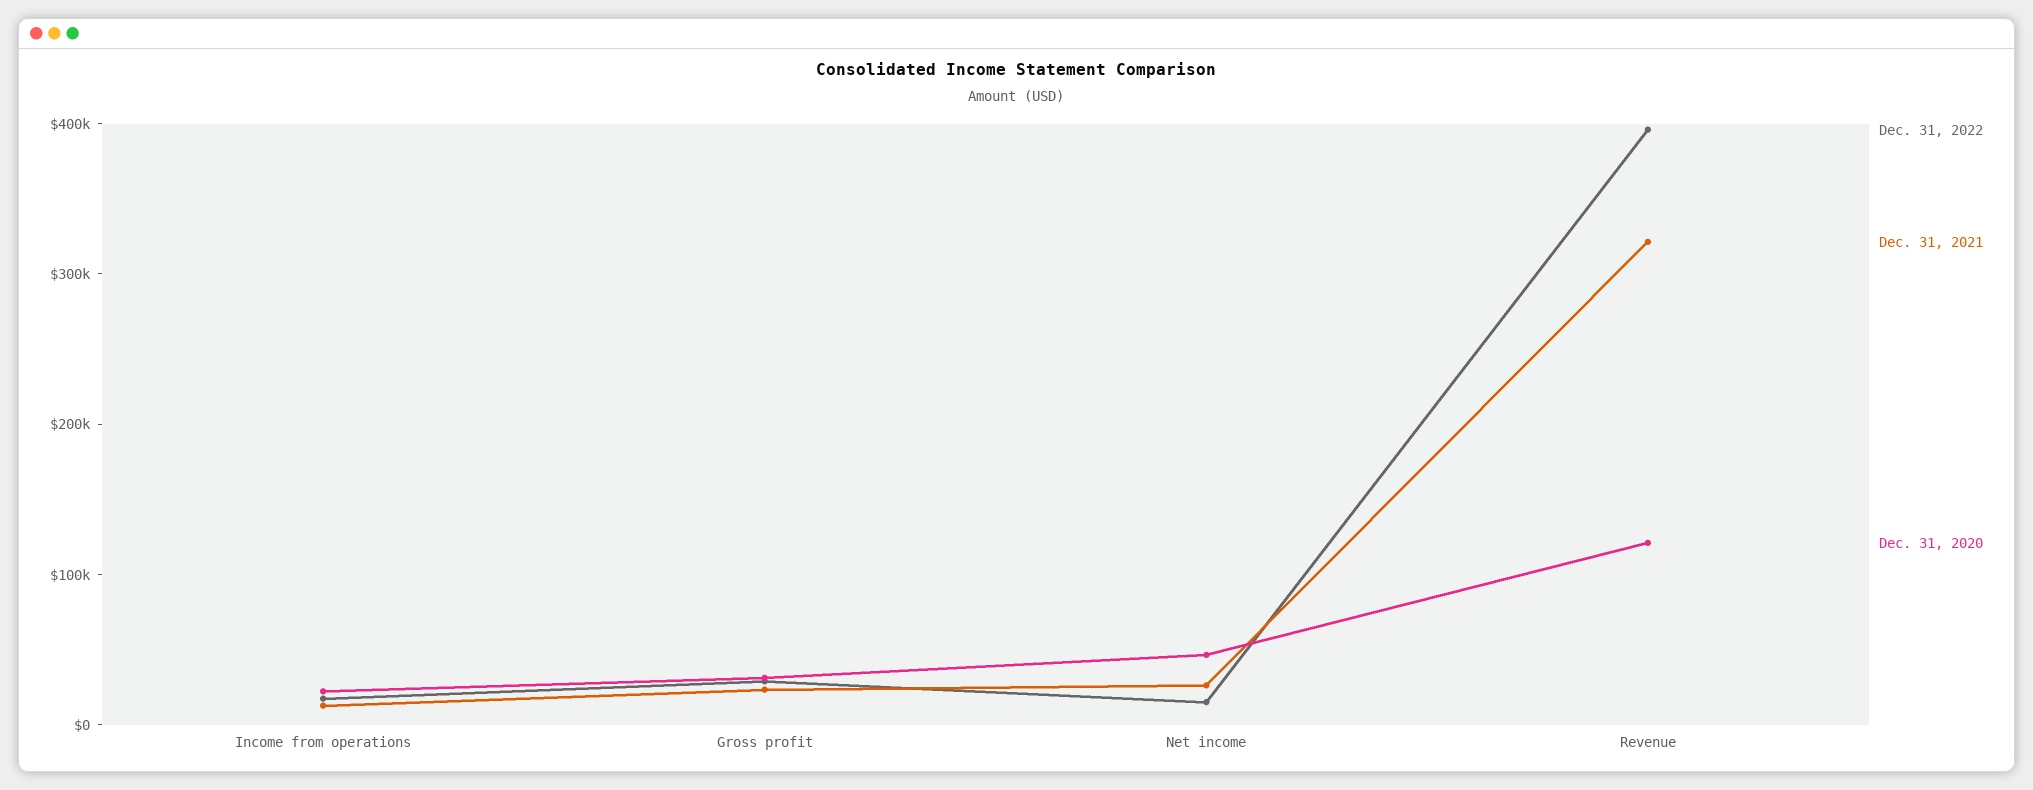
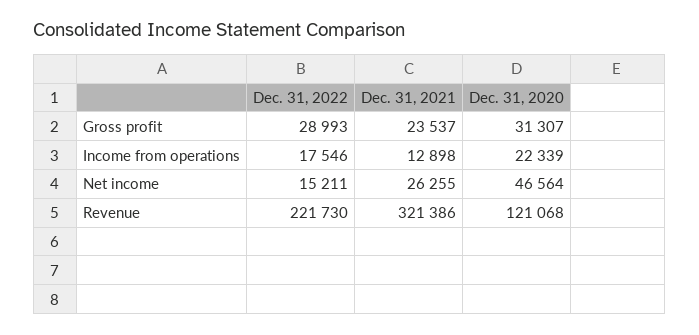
  {
    "Dec. 31, 2022": {
      "Income from operations": 17546,
      "Gross profit": 28993,
      "Net income": 15211,
-     "Revenue": 400000
+     "Revenue": 221730
    },
    "Dec. 31, 2021": {
      "Income from operations": 12898,
      "Gross profit": 23537,
      "Net income": 26255,
      "Revenue": 321386
    },
    "Dec. 31, 2020": {
      "Income from operations": 22339,
      "Gross profit": 31307,
      "Net income": 46564,
      "Revenue": 121068
    }
  }

